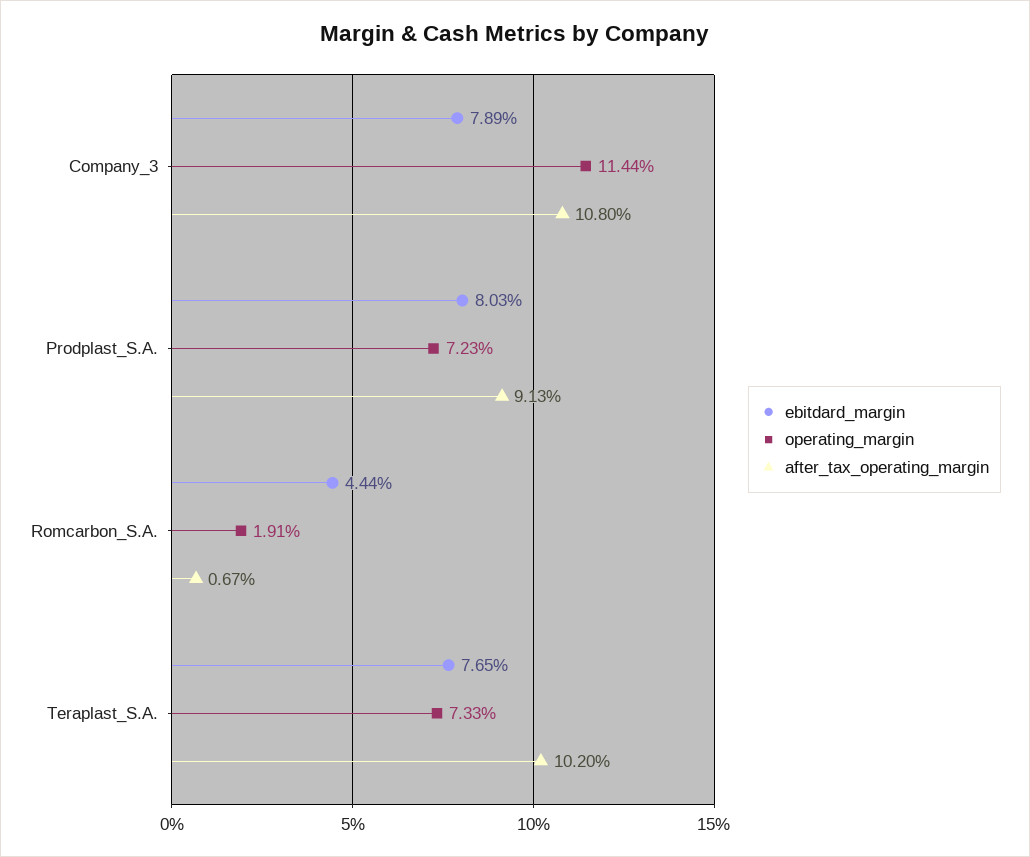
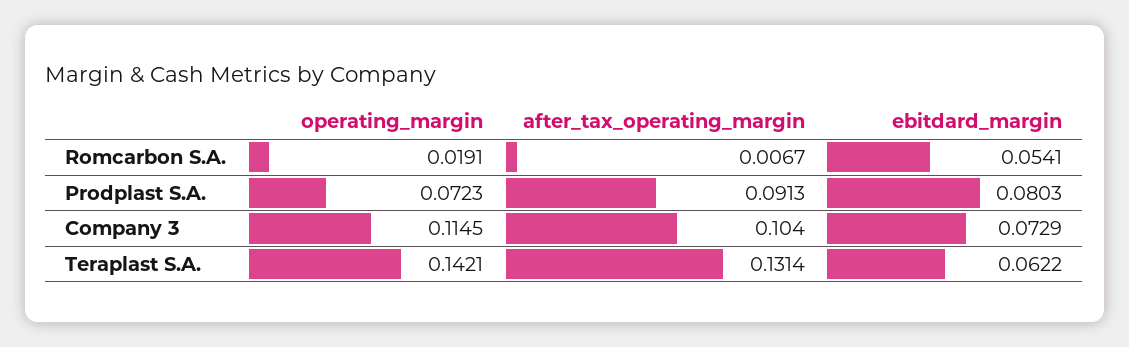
  {
    "ebitdard_margin": {
-     "Company_3": 0.0789,
+     "Company_3": 0.0729,
      "Prodplast_S.A.": 0.0803,
-     "Romcarbon_S.A.": 0.0444,
+     "Romcarbon_S.A.": 0.0541,
-     "Teraplast_S.A.": 0.0765
+     "Teraplast_S.A.": 0.0622
    },
    "operating_margin": {
-     "Company_3": 0.1144,
+     "Company_3": 0.1145,
      "Prodplast_S.A.": 0.0723,
      "Romcarbon_S.A.": 0.0191,
-     "Teraplast_S.A.": 0.0733
+     "Teraplast_S.A.": 0.1421
    },
    "after_tax_operating_margin": {
-     "Company_3": 0.108,
+     "Company_3": 0.104,
      "Prodplast_S.A.": 0.0913,
      "Romcarbon_S.A.": 0.0067,
-     "Teraplast_S.A.": 0.102
+     "Teraplast_S.A.": 0.1314
    }
  }

